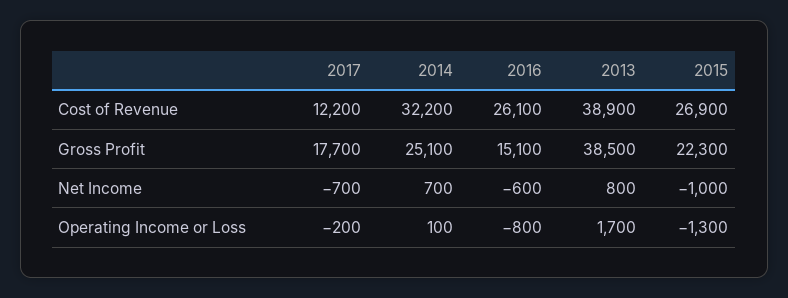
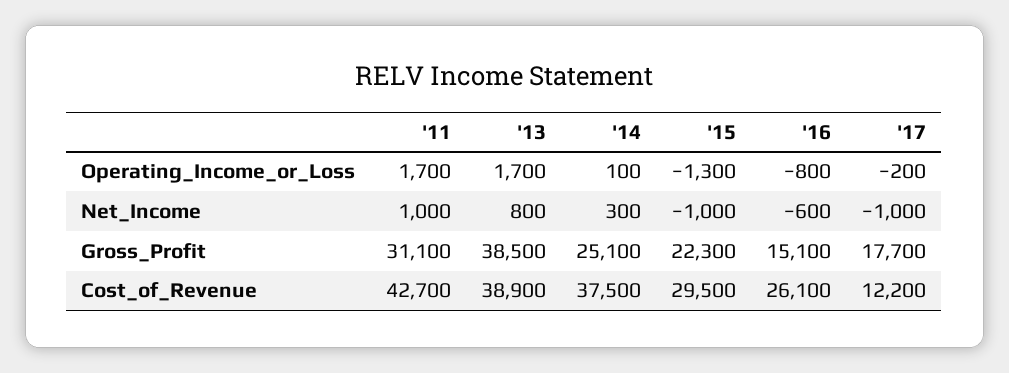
  {
    "2017": {
      "Cost of Revenue": 12200,
      "Gross Profit": 17700,
-     "Net Income": -700,
+     "Net Income": -1000,
      "Operating Income or Loss": -200
    },
    "2014": {
-     "Cost of Revenue": 32200,
+     "Cost of Revenue": 37500,
      "Gross Profit": 25100,
-     "Net Income": 700,
+     "Net Income": 300,
      "Operating Income or Loss": 100
    },
    "2016": {
      "Cost of Revenue": 26100,
      "Gross Profit": 15100,
      "Net Income": -600,
      "Operating Income or Loss": -800
    },
    "2013": {
      "Cost of Revenue": 38900,
      "Gross Profit": 38500,
      "Net Income": 800,
      "Operating Income or Loss": 1700
    },
    "2015": {
-     "Cost of Revenue": 26900,
+     "Cost of Revenue": 29500,
      "Gross Profit": 22300,
      "Net Income": -1000,
      "Operating Income or Loss": -1300
-   }
+   },
+   "'11": {
+     "Operating Income or Loss": 1700,
+     "Net Income": 1000,
+     "Gross Profit": 31100,
+     "Cost of Revenue": 42700
+   }
  }

